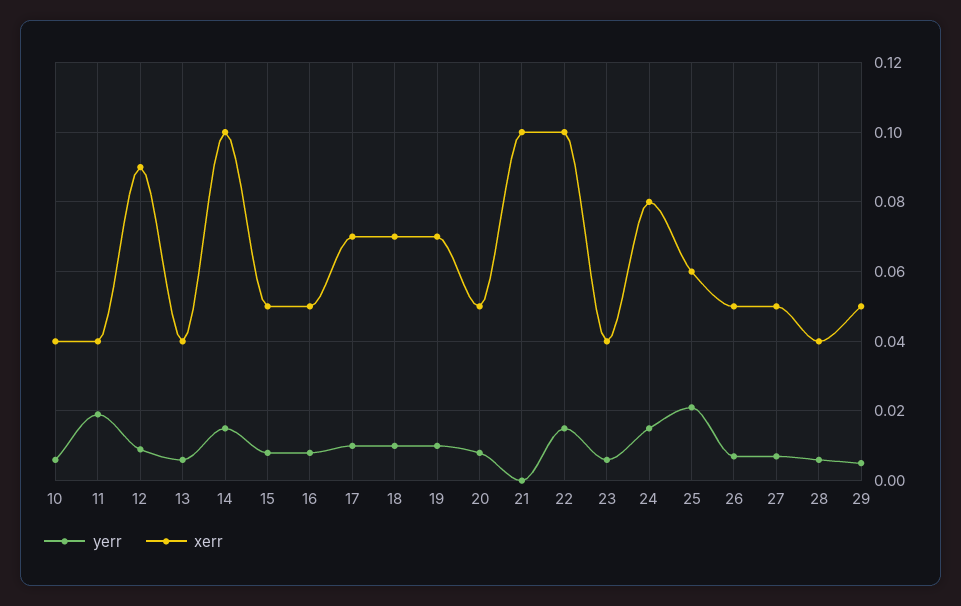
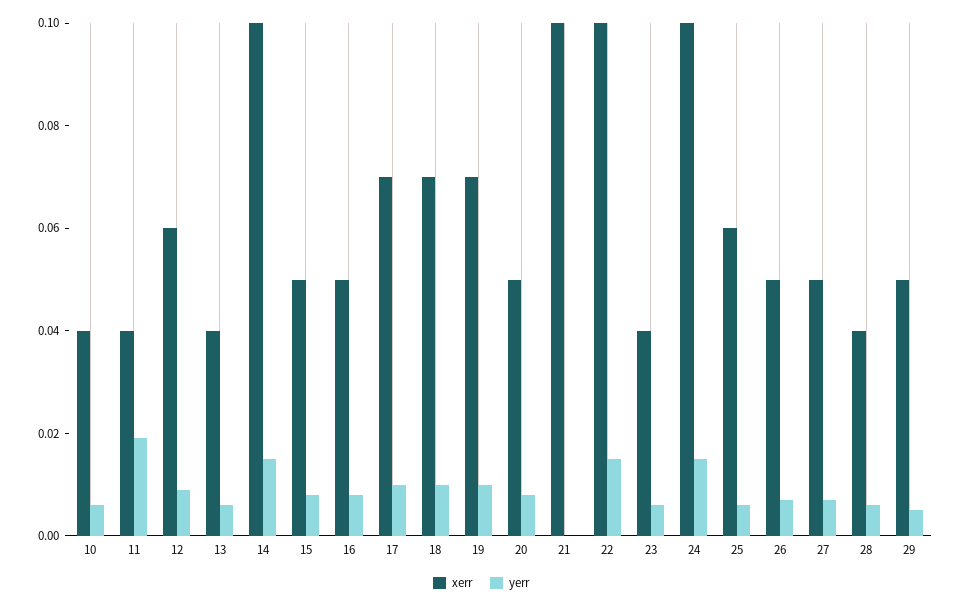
  {
    "yerr": {
      "10": 0.005,
      "11": 0.02,
      "12": 0.01,
      "13": 0.005,
      "14": 0.015,
      "15": 0.01,
      "16": 0.01,
      "17": 0.01,
      "18": 0.01,
      "19": 0.01,
      "20": 0.01,
      "21": 0,
      "22": 0.015,
      "23": 0.005,
      "24": 0.015,
-     "25": 0.02,
+     "25": 0.005,
      "26": 0.005,
      "27": 0.005,
      "28": 0.005,
      "29": 0.005
    },
    "xerr": {
      "10": 0.04,
      "11": 0.04,
-     "12": 0.09,
+     "12": 0.06,
      "13": 0.04,
      "14": 0.1,
      "15": 0.05,
      "16": 0.05,
      "17": 0.07,
      "18": 0.07,
      "19": 0.07,
      "20": 0.05,
      "21": 0.1,
      "22": 0.1,
      "23": 0.04,
-     "24": 0.08,
+     "24": 0.1,
      "25": 0.06,
      "26": 0.05,
      "27": 0.05,
      "28": 0.04,
      "29": 0.05
    }
  }

